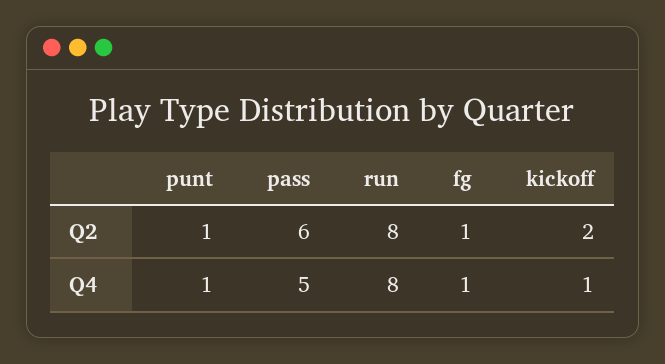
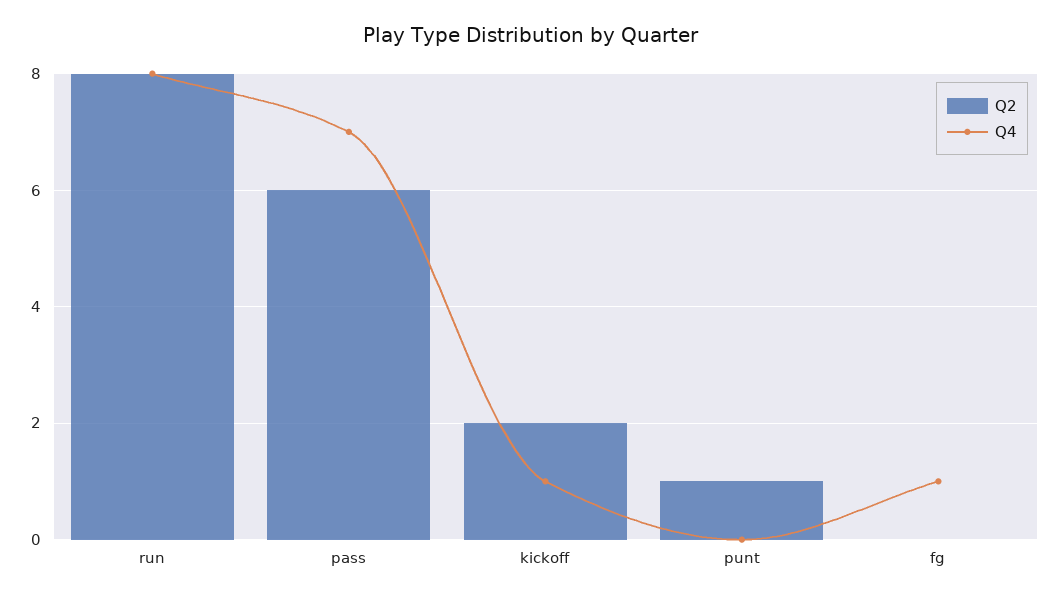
  {
    "Q2": {
      "punt": 1,
      "pass": 6,
      "run": 8,
-     "fg": 1,
+     "fg": 0,
      "kickoff": 2
    },
    "Q4": {
-     "punt": 1,
+     "punt": 0,
-     "pass": 5,
+     "pass": 7,
      "run": 8,
      "fg": 1,
      "kickoff": 1
    }
  }

